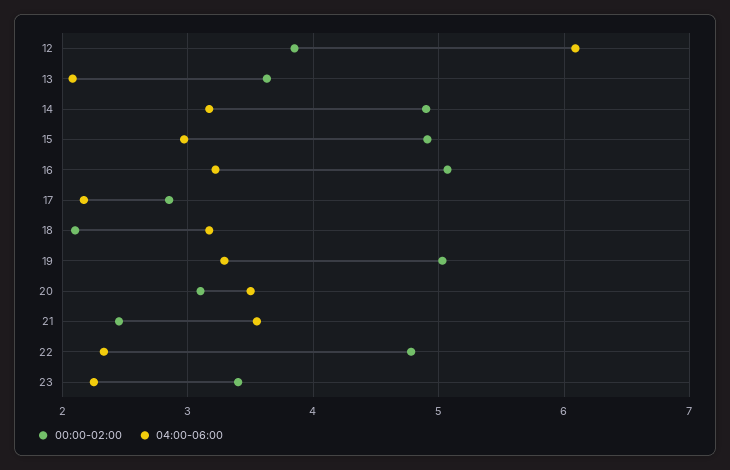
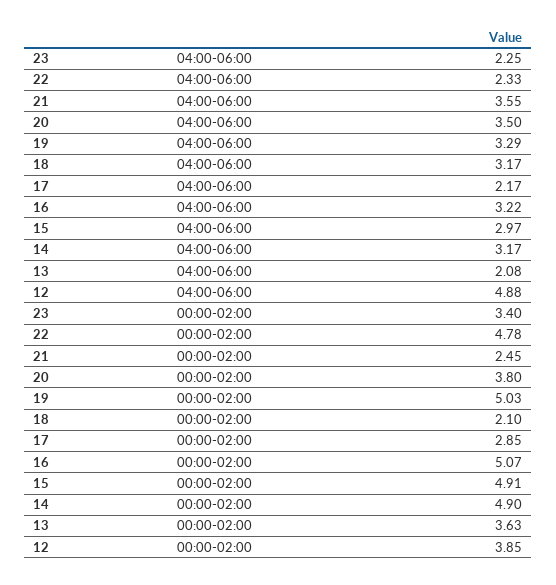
  {
    "00:00-02:00": {
      "12": 3.85,
      "13": 3.63,
      "14": 4.9,
      "15": 4.91,
      "16": 5.07,
      "17": 2.85,
      "18": 2.1,
      "19": 5.03,
-     "20": 3.1,
+     "20": 3.8,
      "21": 2.45,
      "22": 4.78,
      "23": 3.4
    },
    "04:00-06:00": {
-     "12": 6.1,
+     "12": 4.88,
      "13": 2.08,
      "14": 3.17,
      "15": 2.97,
      "16": 3.22,
      "17": 2.17,
      "18": 3.17,
      "19": 3.29,
      "20": 3.5,
      "21": 3.55,
      "22": 2.33,
      "23": 2.25
    }
  }

